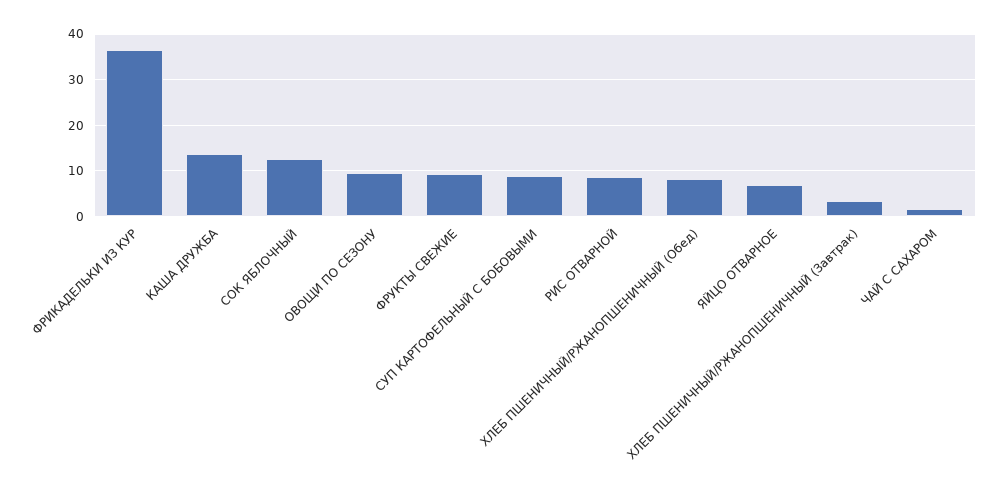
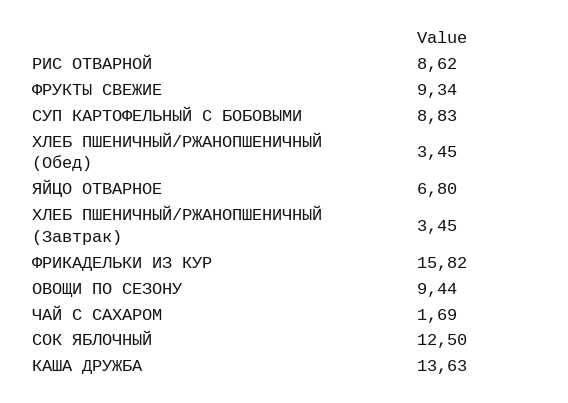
  {
-   "ФРИКАДЕЛЬКИ ИЗ КУР": 36,
+   "ФРИКАДЕЛЬКИ ИЗ КУР": 15.82,
    "КАША ДРУЖБА": 13.63,
    "СОК ЯБЛОЧНЫЙ": 12.5,
    "ОВОЩИ ПО СЕЗОНУ": 9.44,
    "ФРУКТЫ СВЕЖИЕ": 9.34,
    "СУП КАРТОФЕЛЬНЫЙ С БОБОВЫМИ": 8.83,
    "РИС ОТВАРНОЙ": 8.62,
-   "ХЛЕБ ПШЕНИЧНЫЙ/РЖАНОПШЕНИЧНЫЙ (Обед)": 8,
+   "ХЛЕБ ПШЕНИЧНЫЙ/РЖАНОПШЕНИЧНЫЙ (Обед)": 3.45,
    "ЯЙЦО ОТВАРНОЕ": 6.8,
    "ХЛЕБ ПШЕНИЧНЫЙ/РЖАНОПШЕНИЧНЫЙ (Завтрак)": 3.45,
    "ЧАЙ С САХАРОМ": 1.69
  }

